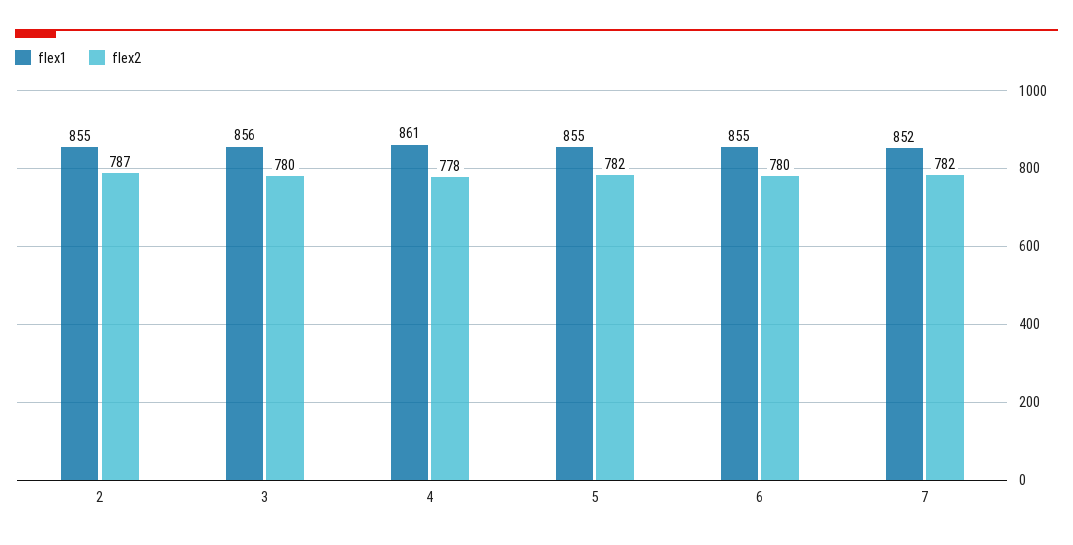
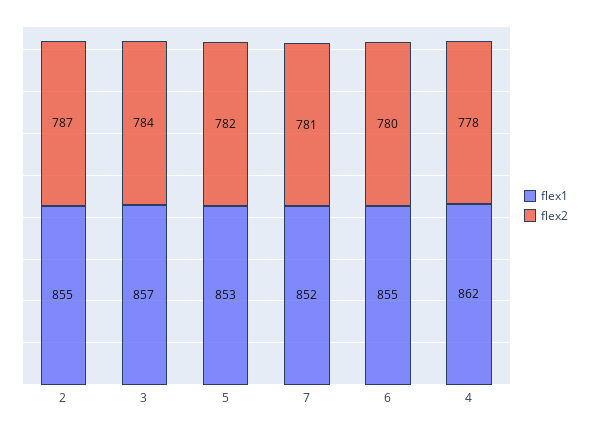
  {
    "flex1": {
      "2": 855,
-     "3": 856,
+     "3": 857,
-     "4": 861,
+     "4": 862,
-     "5": 855,
+     "5": 853,
      "6": 855,
      "7": 852
    },
    "flex2": {
      "2": 787,
-     "3": 780,
+     "3": 784,
      "4": 778,
      "5": 782,
      "6": 780,
-     "7": 782
+     "7": 781
    }
  }

